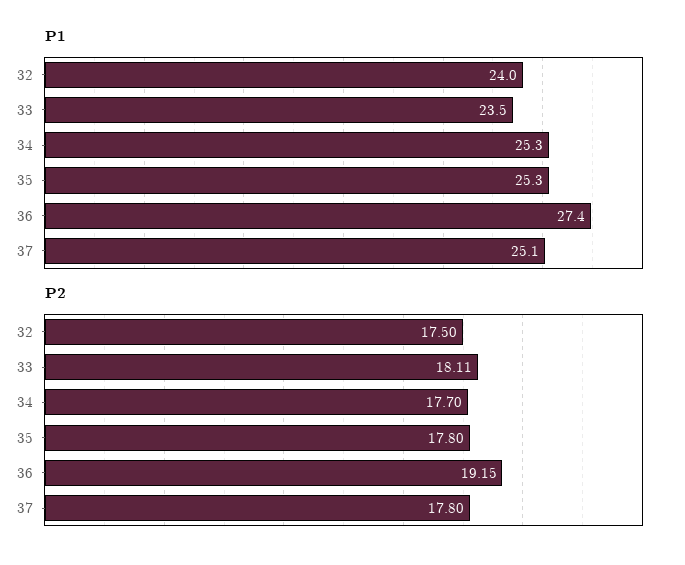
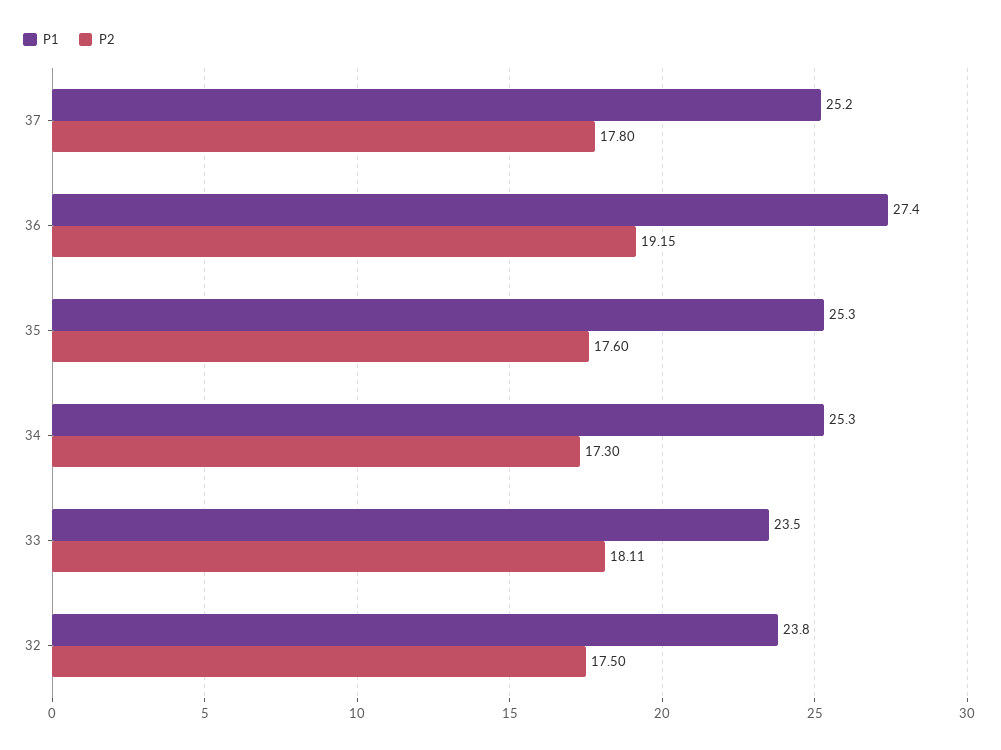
  {
    "P1": {
-     "32": 24,
+     "32": 23.8,
      "33": 23.5,
      "34": 25.3,
      "35": 25.3,
      "36": 27.4,
-     "37": 25.1
+     "37": 25.2
    },
    "P2": {
      "32": 17.5,
      "33": 18.11,
-     "34": 17.7,
+     "34": 17.3,
-     "35": 17.8,
+     "35": 17.6,
      "36": 19.15,
      "37": 17.8
    }
  }

